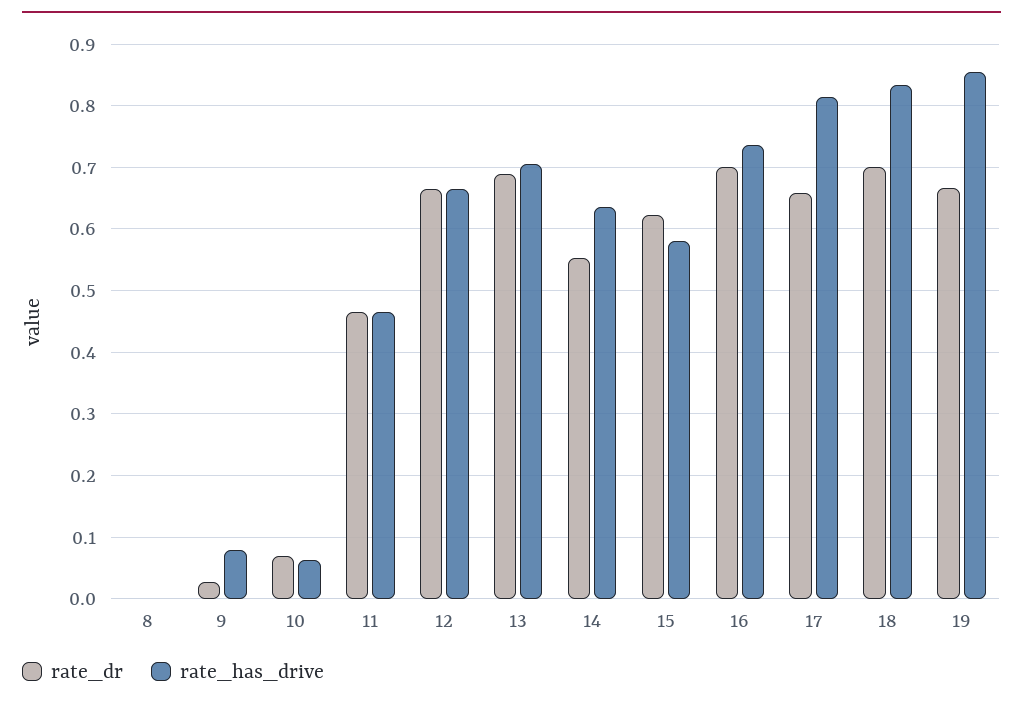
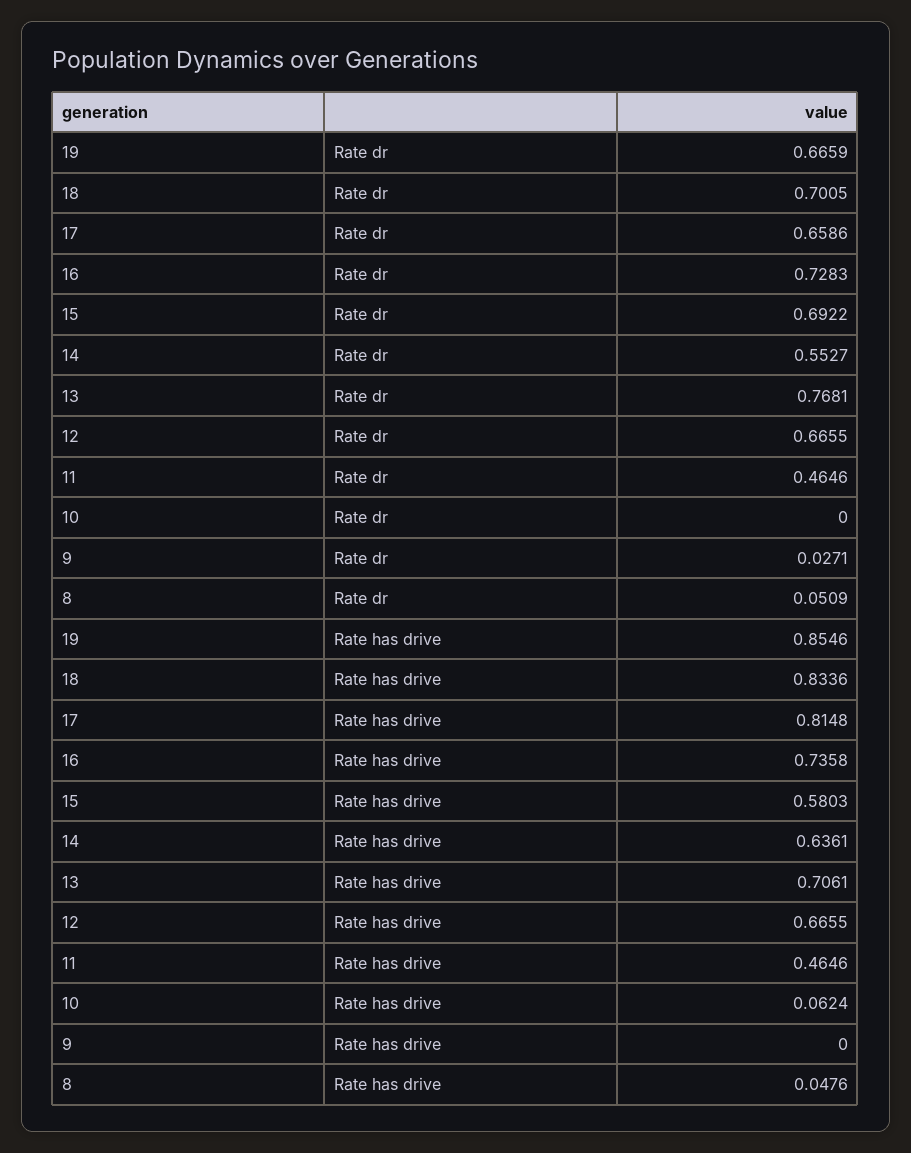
  {
    "rate_dr": {
-     "8": 0,
+     "8": 0.0509,
      "9": 0.0271,
-     "10": 0.07,
+     "10": 0,
      "11": 0.4646,
      "12": 0.6655,
-     "13": 0.69,
+     "13": 0.7681,
      "14": 0.5527,
-     "15": 0.62,
+     "15": 0.6922,
-     "16": 0.7,
+     "16": 0.7283,
      "17": 0.6586,
      "18": 0.7005,
      "19": 0.6659
    },
    "rate_has_drive": {
-     "8": 0,
+     "8": 0.0476,
-     "9": 0.08,
+     "9": 0,
      "10": 0.0624,
      "11": 0.4646,
      "12": 0.6655,
      "13": 0.7061,
      "14": 0.6361,
      "15": 0.5803,
      "16": 0.7358,
      "17": 0.8148,
      "18": 0.8336,
      "19": 0.8546
    }
  }

